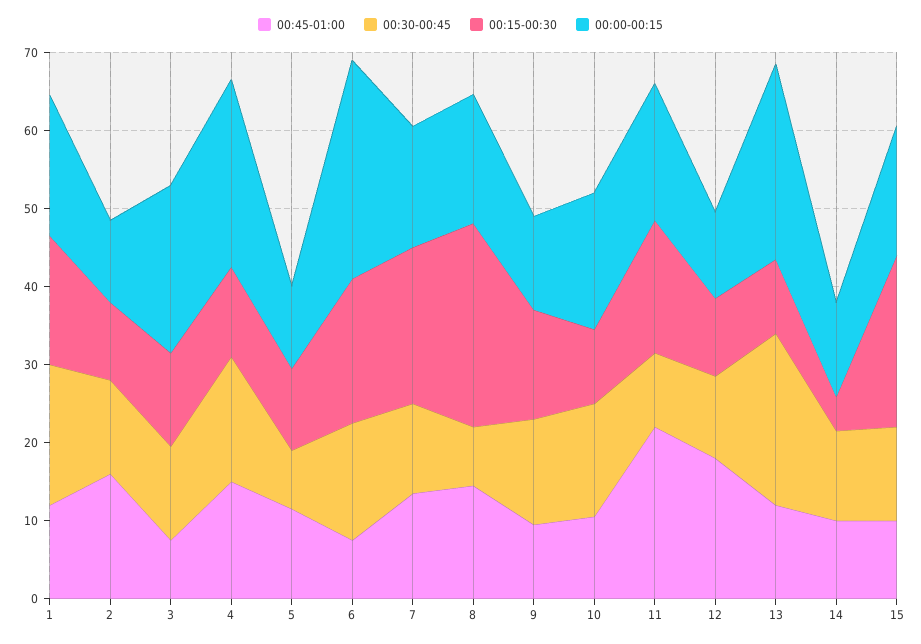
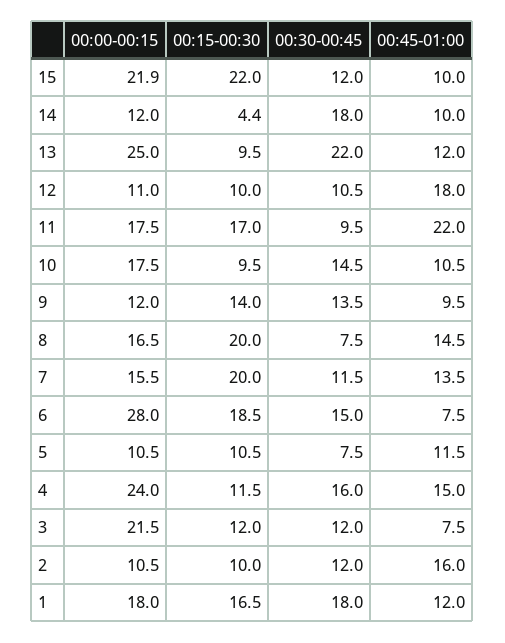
  {
    "00:45-01:00": {
      "1": 12,
      "2": 16,
      "3": 7.5,
      "4": 15,
      "5": 11.5,
      "6": 7.5,
      "7": 13.5,
      "8": 14.5,
      "9": 9.5,
      "10": 10.5,
      "11": 22,
      "12": 18,
      "13": 12,
      "14": 10,
      "15": 10
    },
    "00:30-00:45": {
      "1": 18,
      "2": 12,
      "3": 12,
      "4": 16,
      "5": 7.5,
      "6": 15,
      "7": 11.5,
      "8": 7.5,
      "9": 13.5,
      "10": 14.5,
      "11": 9.5,
      "12": 10.5,
      "13": 22,
-     "14": 12,
+     "14": 18,
      "15": 12
    },
    "00:15-00:30": {
      "1": 16.5,
      "2": 10,
      "3": 12,
      "4": 11.5,
      "5": 10.5,
      "6": 18.5,
      "7": 20,
-     "8": 26,
+     "8": 20,
      "9": 14,
      "10": 9.5,
      "11": 17,
      "12": 10,
      "13": 9.5,
      "14": 4.4,
      "15": 22
    },
    "00:00-00:15": {
      "1": 18,
      "2": 10.5,
      "3": 21.5,
      "4": 24,
      "5": 10.5,
      "6": 28,
      "7": 15.5,
      "8": 16.5,
      "9": 12,
      "10": 17.5,
      "11": 17.5,
      "12": 11,
      "13": 25,
      "14": 12,
-     "15": 16
+     "15": 21.9
    }
  }

